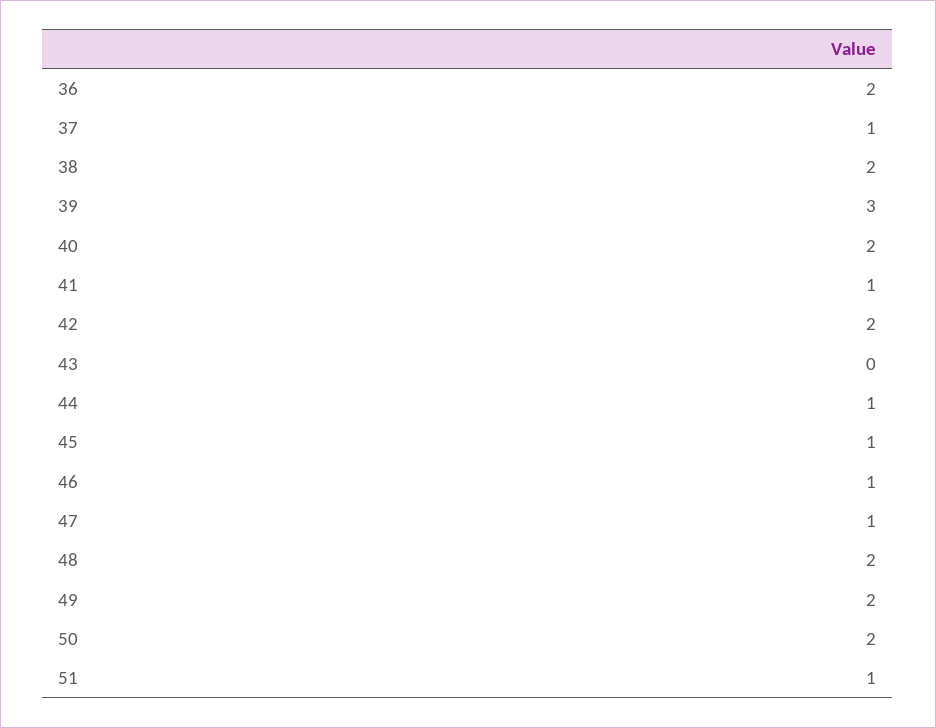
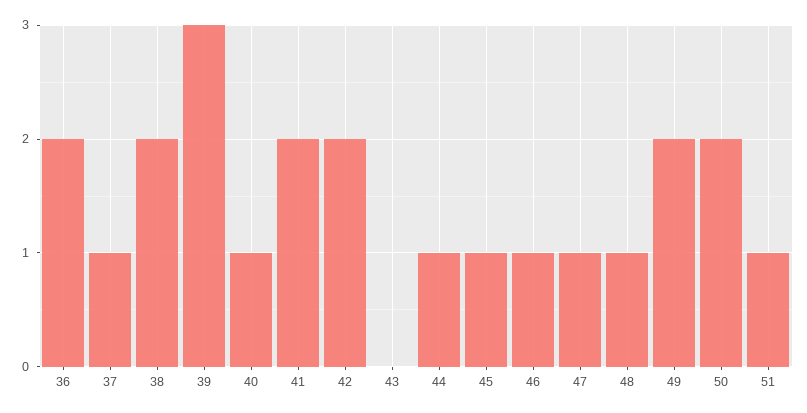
  {
    "36": 2,
    "37": 1,
    "38": 2,
    "39": 3,
-   "40": 2,
+   "40": 1,
-   "41": 1,
+   "41": 2,
    "42": 2,
    "43": 0,
    "44": 1,
    "45": 1,
    "46": 1,
    "47": 1,
-   "48": 2,
+   "48": 1,
    "49": 2,
    "50": 2,
    "51": 1
  }

